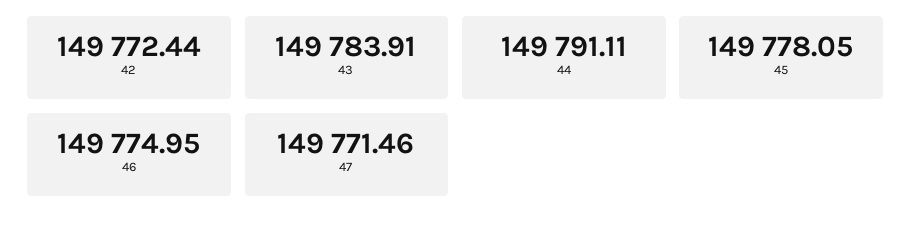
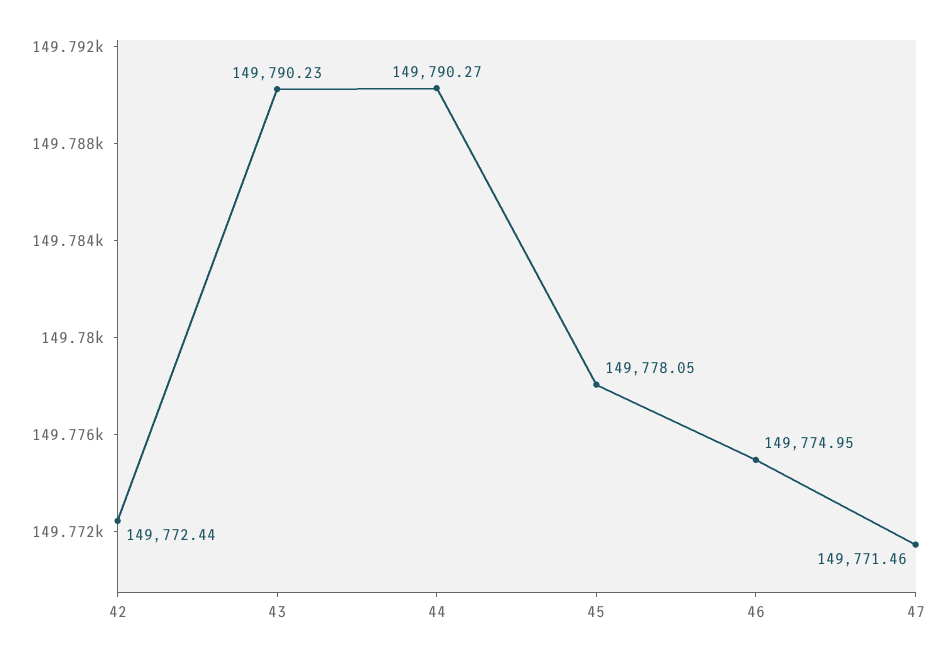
  {
    "42": 149772.44,
-   "43": 149783.91,
+   "43": 149790.23,
-   "44": 149791.11,
+   "44": 149790.27,
    "45": 149778.05,
    "46": 149774.95,
    "47": 149771.46
  }

